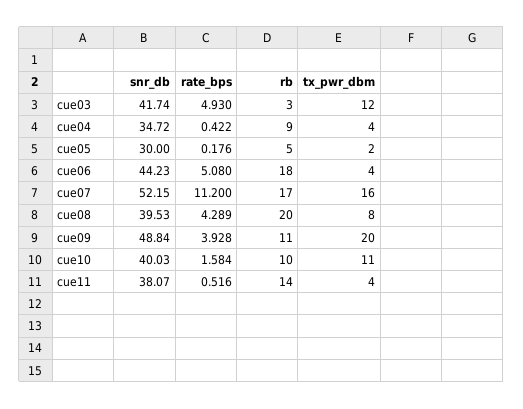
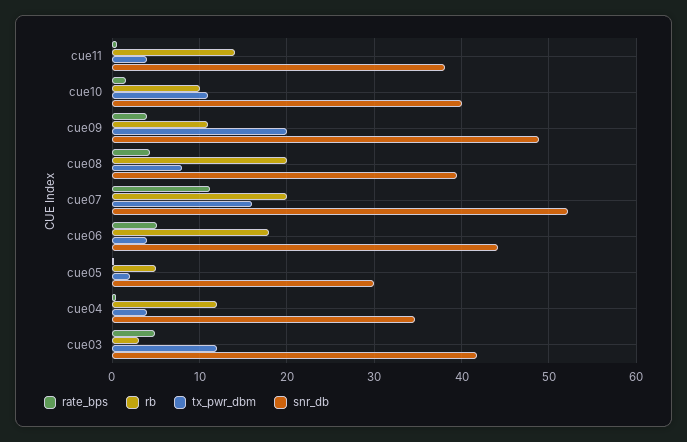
  {
    "snr_db": {
      "cue03": 41.74,
      "cue04": 34.72,
      "cue05": 30,
      "cue06": 44.23,
      "cue07": 52.15,
      "cue08": 39.53,
      "cue09": 48.84,
      "cue10": 40.03,
      "cue11": 38.07
    },
    "rate_bps": {
      "cue03": 4.93,
      "cue04": 0.422,
      "cue05": 0.176,
      "cue06": 5.08,
      "cue07": 11.2,
      "cue08": 4.289,
      "cue09": 3.928,
      "cue10": 1.584,
      "cue11": 0.516
    },
    "rb": {
      "cue03": 3,
-     "cue04": 9,
+     "cue04": 12,
      "cue05": 5,
      "cue06": 18,
-     "cue07": 17,
+     "cue07": 20,
      "cue08": 20,
      "cue09": 11,
      "cue10": 10,
      "cue11": 14
    },
    "tx_pwr_dbm": {
      "cue03": 12,
      "cue04": 4,
      "cue05": 2,
      "cue06": 4,
      "cue07": 16,
      "cue08": 8,
      "cue09": 20,
      "cue10": 11,
      "cue11": 4
    }
  }

